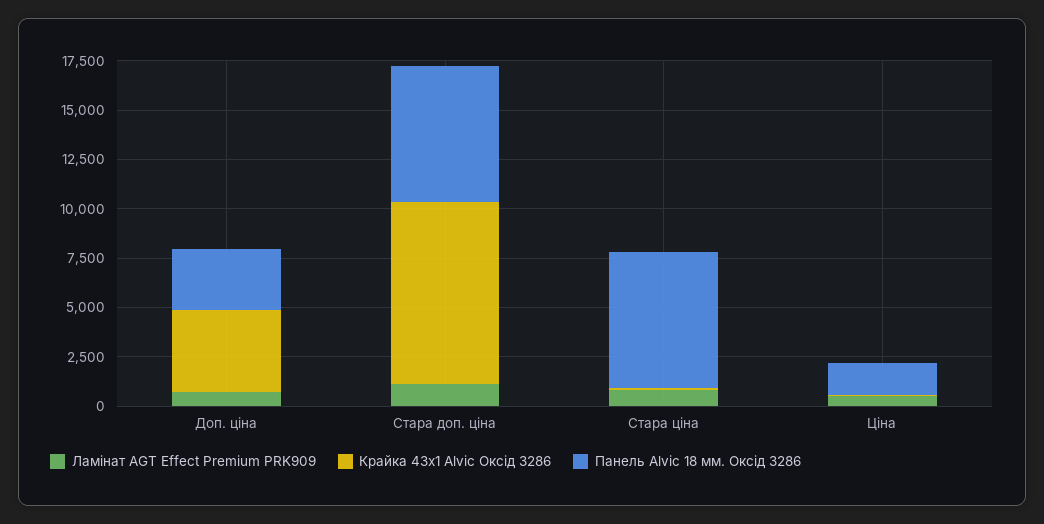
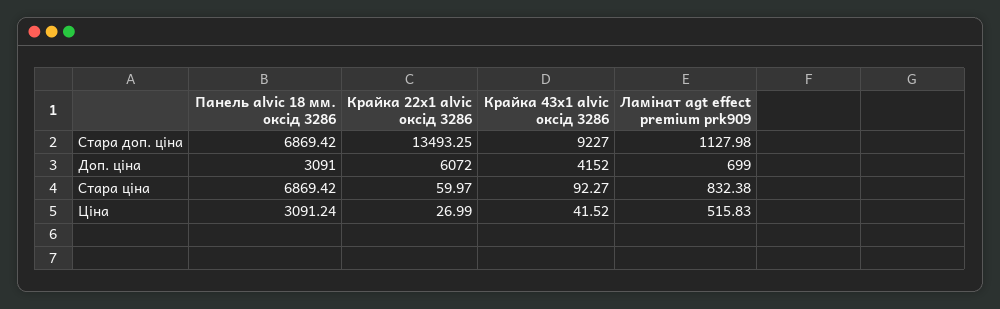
  {
    "Ламінат AGT Effect Premium PRK909": {
      "Доп. ціна": 699,
      "Стара доп. ціна": 1127.98,
      "Стара ціна": 832.38,
      "Ціна": 515.83
    },
    "Крайка 43x1 Alvic Оксід 3286": {
      "Доп. ціна": 4152,
      "Стара доп. ціна": 9227,
      "Стара ціна": 92.27,
      "Ціна": 41.52
    },
    "Панель Alvic 18 мм. Оксід 3286": {
      "Доп. ціна": 3091,
      "Стара доп. ціна": 6869.42,
      "Стара ціна": 6869.42,
-     "Ціна": 1500
+     "Ціна": 3091.24
-   }
+   },
+   "Крайка 22x1 alvic оксід 3286": {
+     "Стара доп. ціна": 13493.25,
+     "Доп. ціна": 6072,
+     "Стара ціна": 59.97,
+     "Ціна": 26.99
+   }
  }

